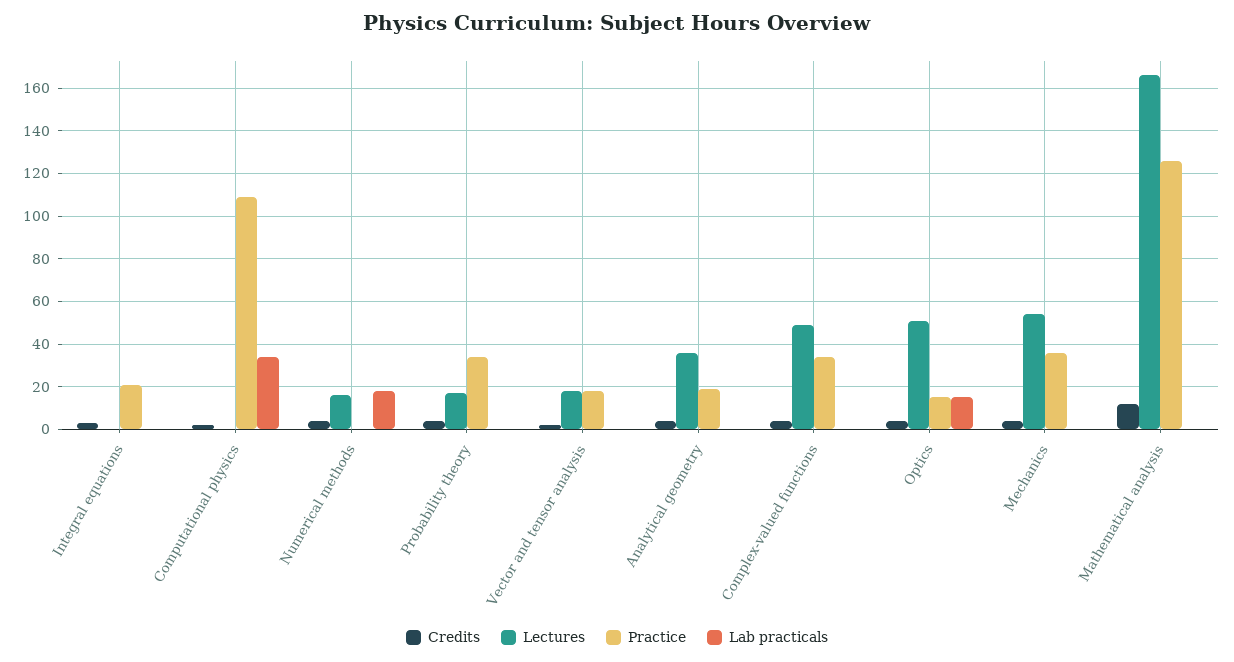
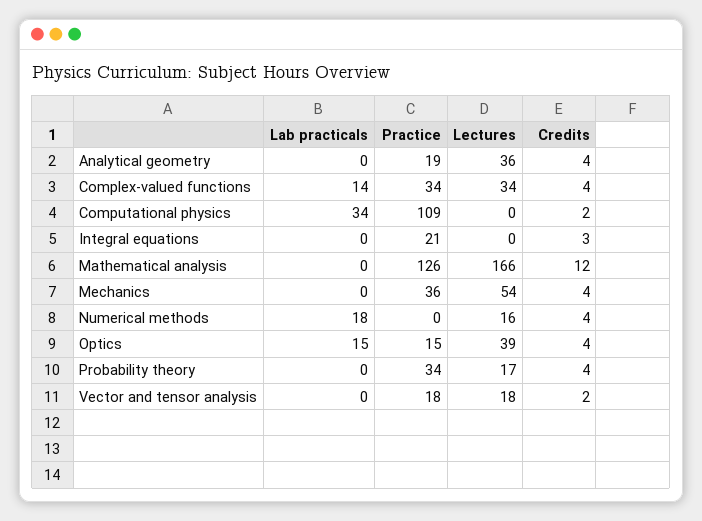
  {
    "Credits": {
      "Integral equations": 3,
      "Computational physics": 2,
      "Numerical methods": 4,
      "Probability theory": 4,
      "Vector and tensor analysis": 2,
      "Analytical geometry": 4,
      "Complex-valued functions": 4,
      "Optics": 4,
      "Mechanics": 4,
      "Mathematical analysis": 12
    },
    "Lectures": {
      "Integral equations": 0,
      "Computational physics": 0,
      "Numerical methods": 16,
      "Probability theory": 17,
      "Vector and tensor analysis": 18,
      "Analytical geometry": 36,
-     "Complex-valued functions": 50,
+     "Complex-valued functions": 34,
-     "Optics": 50,
+     "Optics": 39,
      "Mechanics": 54,
      "Mathematical analysis": 166
    },
    "Practice": {
      "Integral equations": 21,
      "Computational physics": 109,
      "Numerical methods": 0,
      "Probability theory": 34,
      "Vector and tensor analysis": 18,
      "Analytical geometry": 19,
      "Complex-valued functions": 34,
      "Optics": 15,
      "Mechanics": 36,
      "Mathematical analysis": 126
    },
    "Lab practicals": {
      "Integral equations": 0,
      "Computational physics": 34,
      "Numerical methods": 18,
      "Probability theory": 0,
      "Vector and tensor analysis": 0,
      "Analytical geometry": 0,
-     "Complex-valued functions": 0,
+     "Complex-valued functions": 14,
      "Optics": 15,
      "Mechanics": 0,
      "Mathematical analysis": 0
    }
  }

